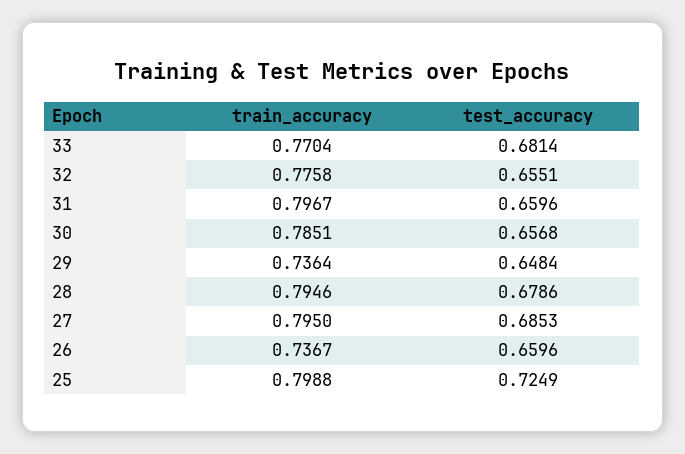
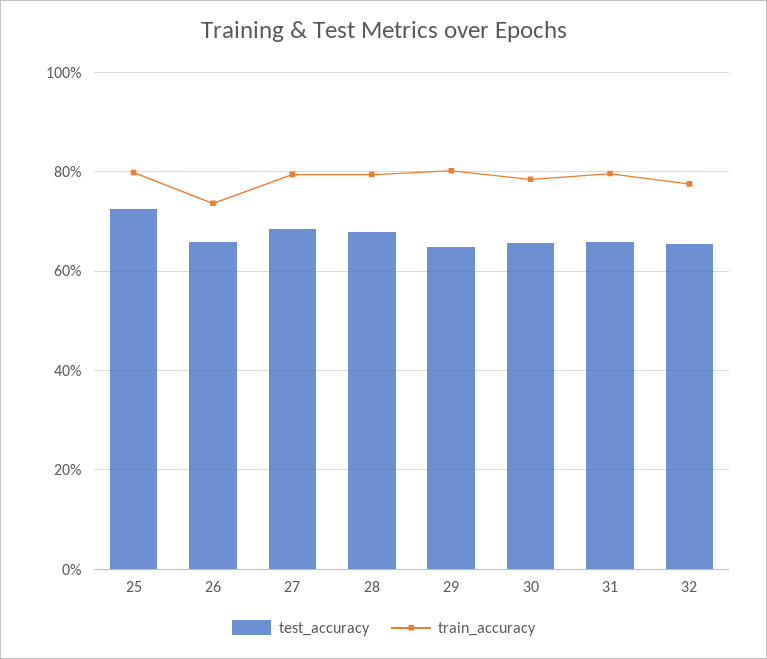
  {
    "train_accuracy": {
-     "33": 0.7704,
      "32": 0.7758,
      "31": 0.7967,
      "30": 0.7851,
-     "29": 0.7364,
+     "29": 0.8,
      "28": 0.7946,
      "27": 0.795,
      "26": 0.7367,
      "25": 0.7988
    },
    "test_accuracy": {
-     "33": 0.6814,
      "32": 0.6551,
      "31": 0.6596,
      "30": 0.6568,
      "29": 0.6484,
      "28": 0.6786,
      "27": 0.6853,
      "26": 0.6596,
      "25": 0.7249
    }
  }

